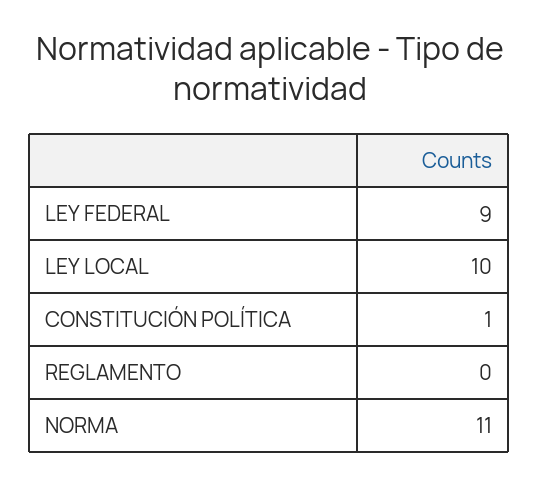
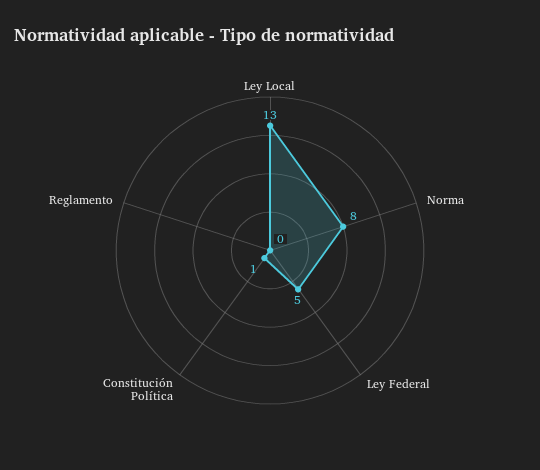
  {
-   "LEY FEDERAL": 9,
+   "LEY FEDERAL": 5,
-   "LEY LOCAL": 10,
+   "LEY LOCAL": 13,
    "CONSTITUCIÓN POLÍTICA": 1,
    "REGLAMENTO": 0,
-   "NORMA": 11
+   "NORMA": 8
  }

